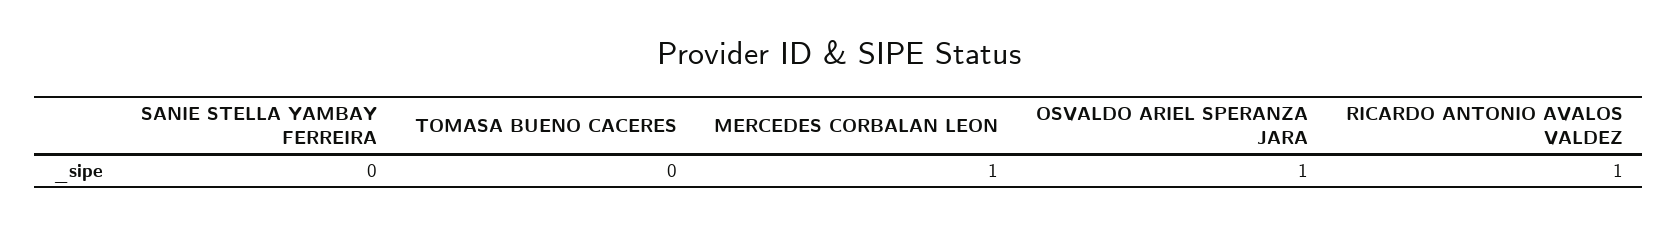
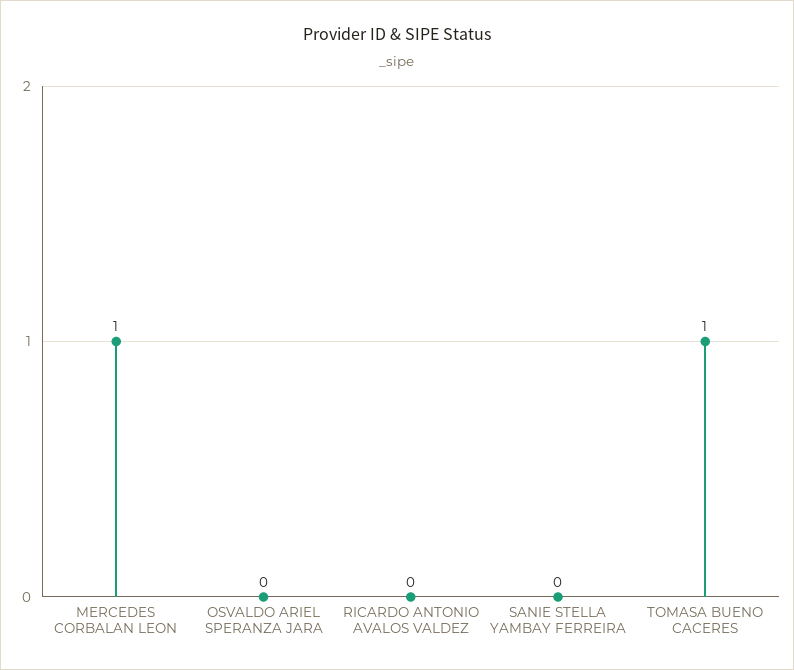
  {
    "SANIE STELLA YAMBAY FERREIRA": 0,
-   "TOMASA BUENO CACERES": 0,
+   "TOMASA BUENO CACERES": 1,
    "MERCEDES CORBALAN LEON": 1,
-   "OSVALDO ARIEL SPERANZA JARA": 1,
+   "OSVALDO ARIEL SPERANZA JARA": 0,
-   "RICARDO ANTONIO AVALOS VALDEZ": 1
+   "RICARDO ANTONIO AVALOS VALDEZ": 0
  }

